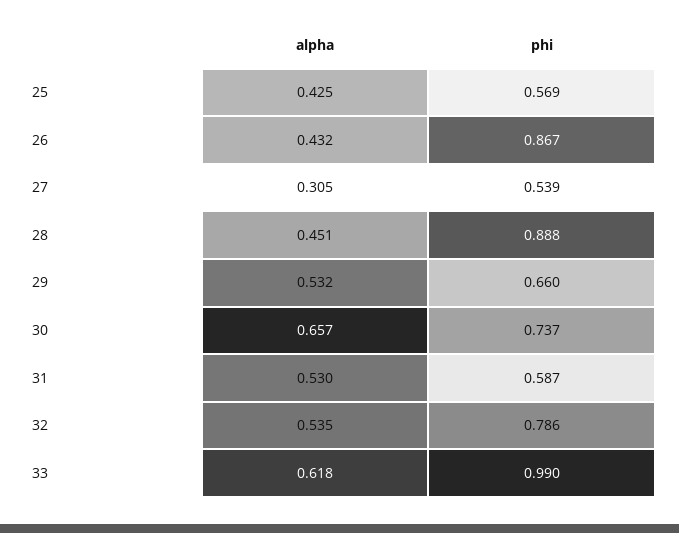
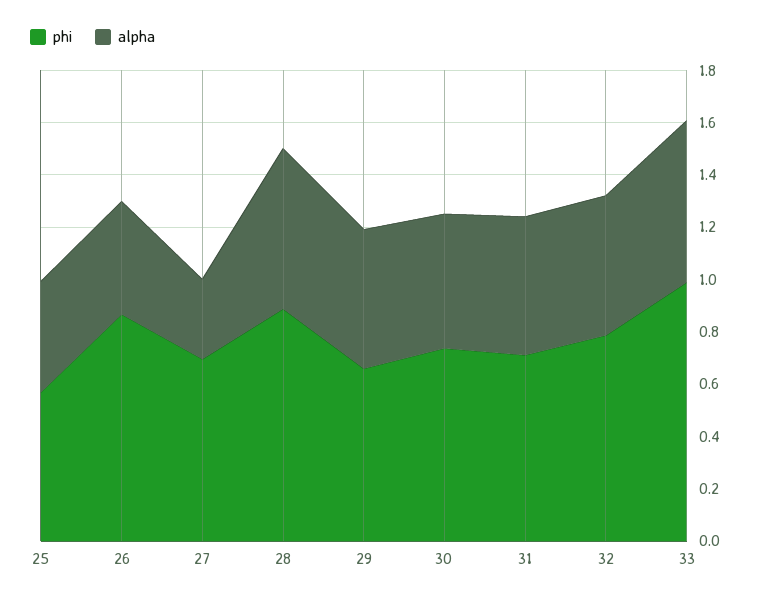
  {
    "alpha": {
      "25": 0.425,
      "26": 0.432,
      "27": 0.305,
-     "28": 0.451,
+     "28": 0.6,
      "29": 0.532,
-     "30": 0.657,
+     "30": 0.5,
      "31": 0.53,
      "32": 0.535,
      "33": 0.618
    },
    "phi": {
      "25": 0.569,
      "26": 0.867,
-     "27": 0.539,
+     "27": 0.7,
      "28": 0.888,
      "29": 0.66,
      "30": 0.737,
-     "31": 0.587,
+     "31": 0.7,
      "32": 0.786,
      "33": 0.99
    }
  }

